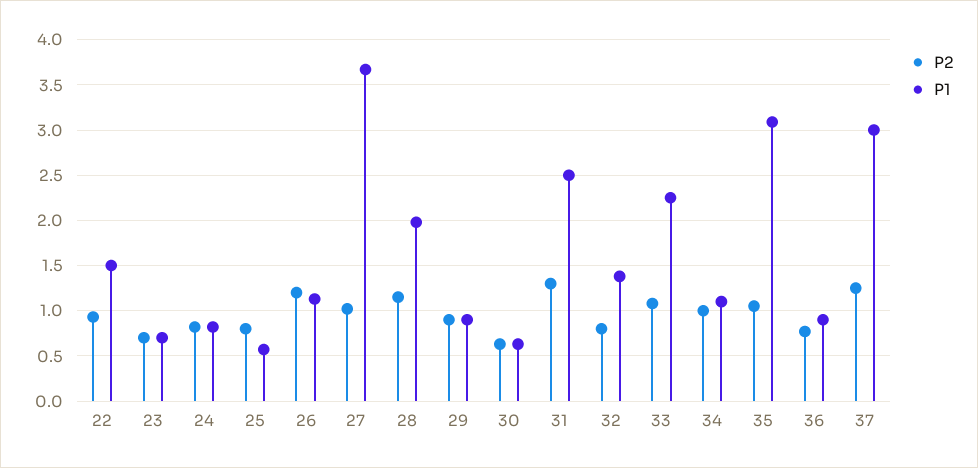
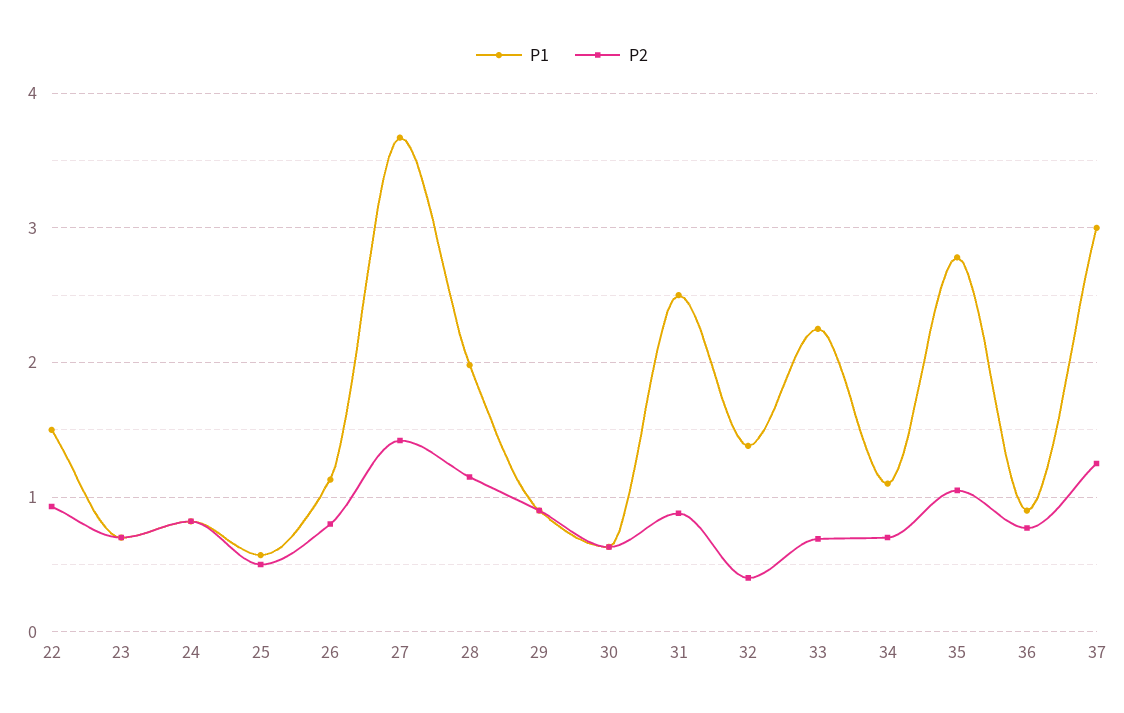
  {
    "P2": {
      "22": 0.9,
      "23": 0.7,
      "24": 0.8,
-     "25": 0.8,
+     "25": 0.5,
-     "26": 1.2,
+     "26": 0.8,
-     "27": 1,
+     "27": 1.4,
      "28": 1.2,
      "29": 0.9,
      "30": 0.6,
-     "31": 1.3,
+     "31": 0.9,
-     "32": 0.8,
+     "32": 0.4,
-     "33": 1.1,
+     "33": 0.7,
-     "34": 1,
+     "34": 0.7,
      "35": 1.1,
      "36": 0.8,
      "37": 1.3
    },
    "P1": {
      "22": 1.5,
      "23": 0.7,
      "24": 0.8,
      "25": 0.6,
      "26": 1.1,
      "27": 3.7,
      "28": 2,
      "29": 0.9,
      "30": 0.6,
      "31": 2.5,
      "32": 1.4,
      "33": 2.3,
      "34": 1.1,
-     "35": 3.1,
+     "35": 2.8,
      "36": 0.9,
      "37": 3
    }
  }

